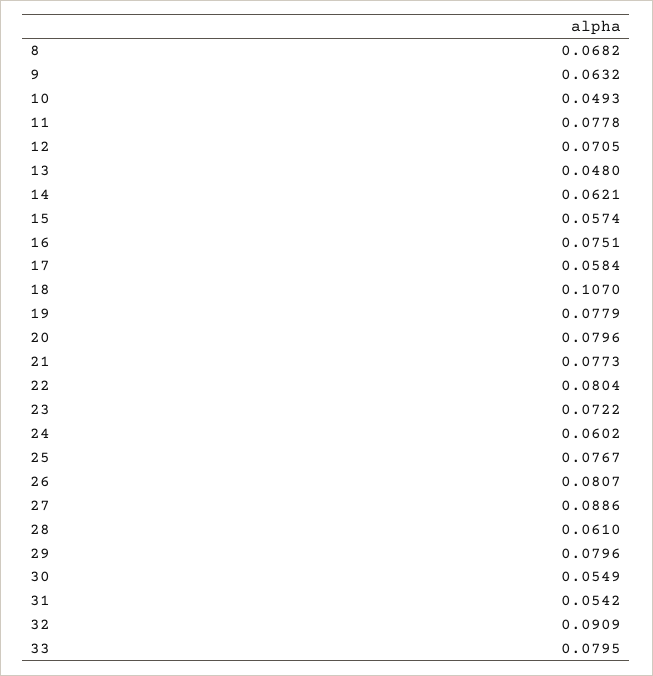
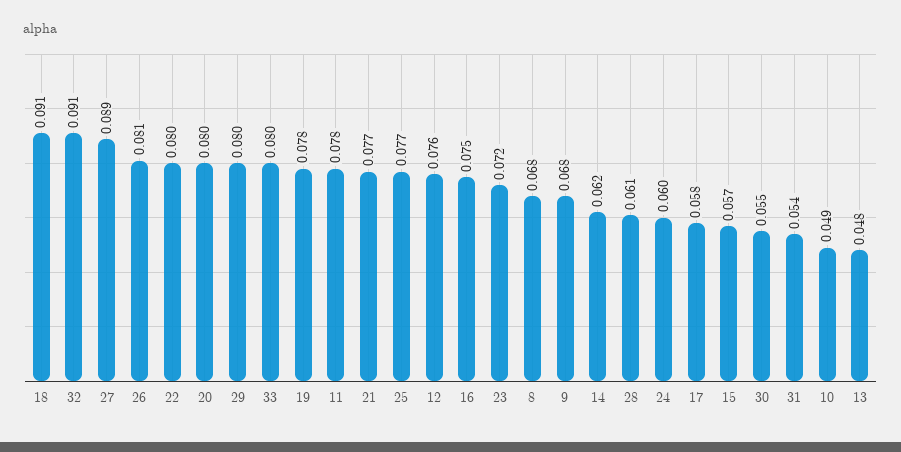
  {
    "8": 0.0682,
-   "9": 0.0632,
+   "9": 0.068,
    "10": 0.0493,
    "11": 0.0778,
-   "12": 0.0705,
+   "12": 0.076,
    "13": 0.048,
    "14": 0.0621,
    "15": 0.0574,
    "16": 0.0751,
    "17": 0.0584,
-   "18": 0.107,
+   "18": 0.091,
    "19": 0.0779,
    "20": 0.0796,
    "21": 0.0773,
    "22": 0.0804,
    "23": 0.0722,
    "24": 0.0602,
    "25": 0.0767,
    "26": 0.0807,
    "27": 0.0886,
    "28": 0.061,
    "29": 0.0796,
    "30": 0.0549,
    "31": 0.0542,
    "32": 0.0909,
    "33": 0.0795
  }

